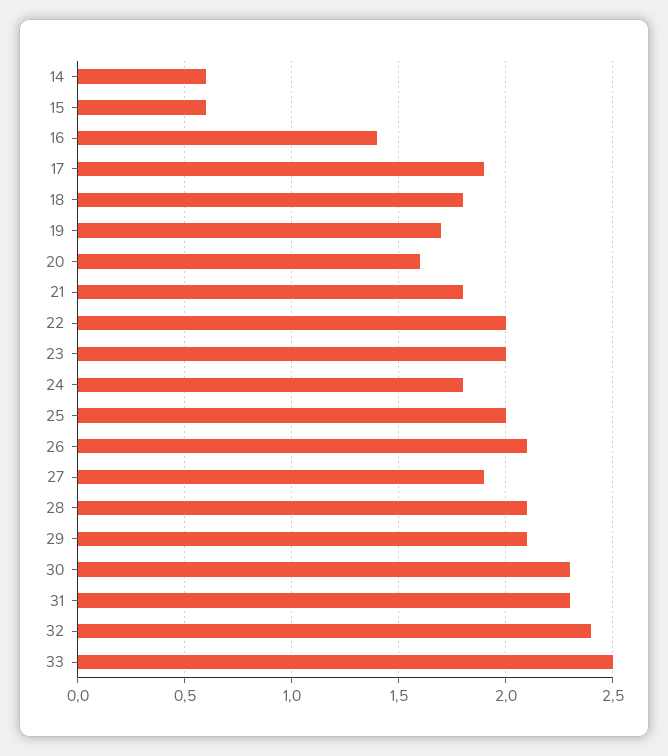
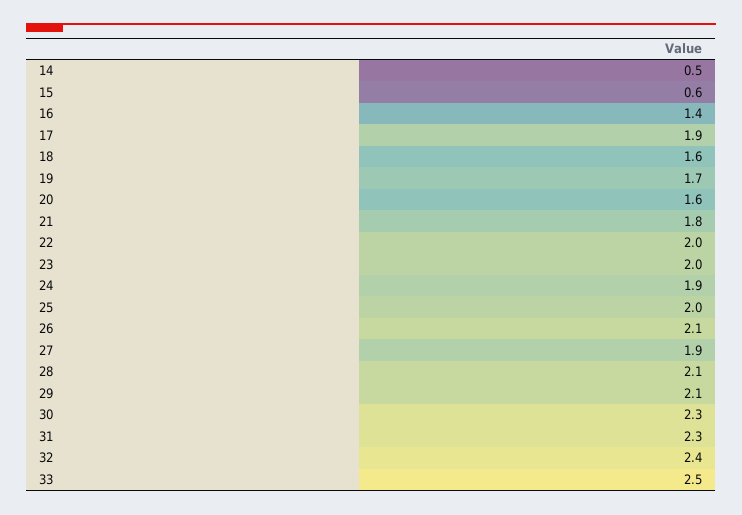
  {
-   "14": 0.6,
+   "14": 0.5,
    "15": 0.6,
    "16": 1.4,
    "17": 1.9,
-   "18": 1.8,
+   "18": 1.6,
    "19": 1.7,
    "20": 1.6,
    "21": 1.8,
    "22": 2,
    "23": 2,
-   "24": 1.8,
+   "24": 1.9,
    "25": 2,
    "26": 2.1,
    "27": 1.9,
    "28": 2.1,
    "29": 2.1,
    "30": 2.3,
    "31": 2.3,
    "32": 2.4,
    "33": 2.5
  }

